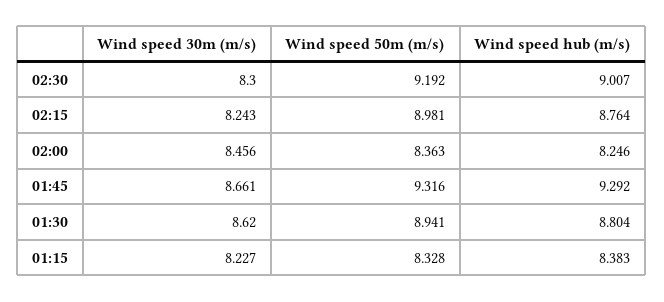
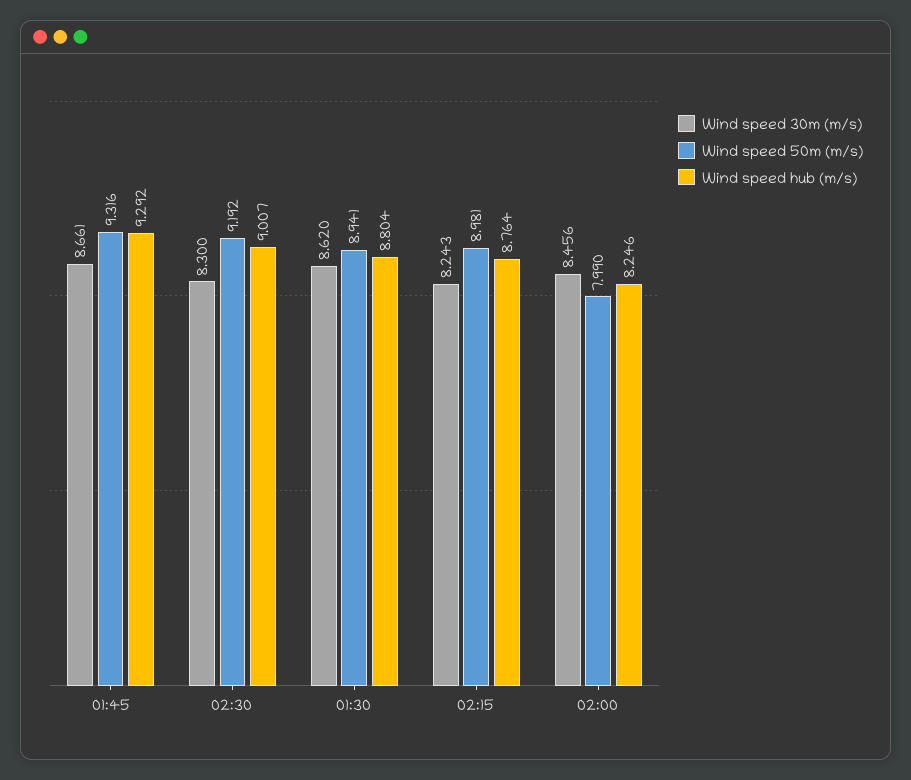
  {
    "Wind speed 30m (m/s)": {
      "02:30": 8.3,
      "02:15": 8.243,
      "02:00": 8.456,
      "01:45": 8.661,
-     "01:30": 8.62,
+     "01:30": 8.62
-     "01:15": 8.227
    },
    "Wind speed 50m (m/s)": {
      "02:30": 9.192,
      "02:15": 8.981,
-     "02:00": 8.363,
+     "02:00": 7.99,
      "01:45": 9.316,
-     "01:30": 8.941,
+     "01:30": 8.941
-     "01:15": 8.328
    },
    "Wind speed hub (m/s)": {
      "02:30": 9.007,
      "02:15": 8.764,
      "02:00": 8.246,
      "01:45": 9.292,
-     "01:30": 8.804,
+     "01:30": 8.804
-     "01:15": 8.383
    }
  }

